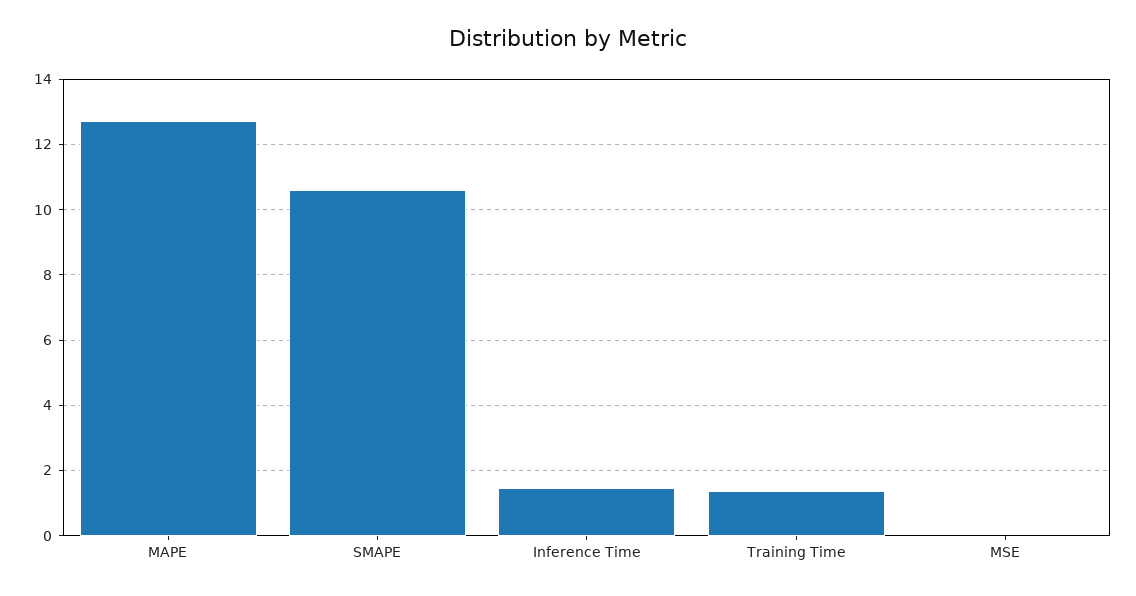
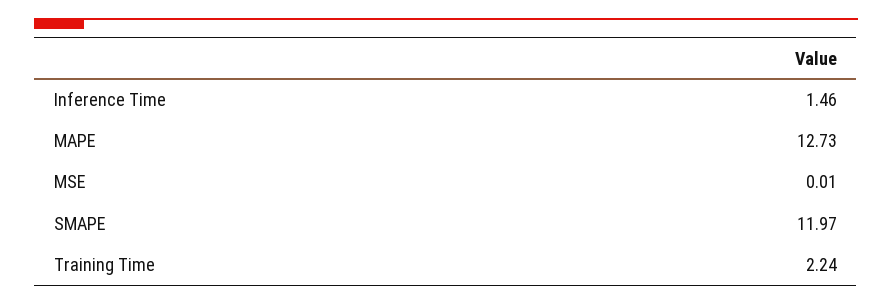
  {
    "MAPE": 12.73,
-   "SMAPE": 10.6,
+   "SMAPE": 11.97,
    "Inference Time": 1.46,
-   "Training Time": 1.4,
+   "Training Time": 2.24,
    "MSE": 0.01
  }

